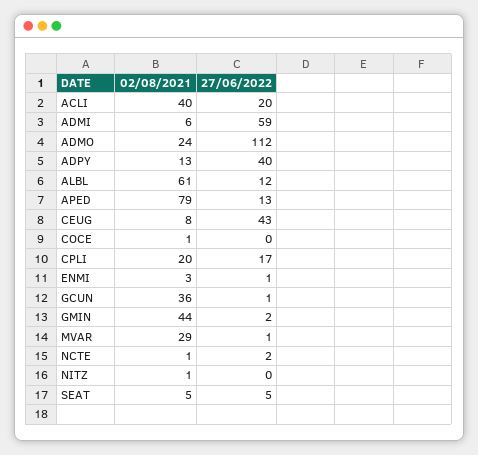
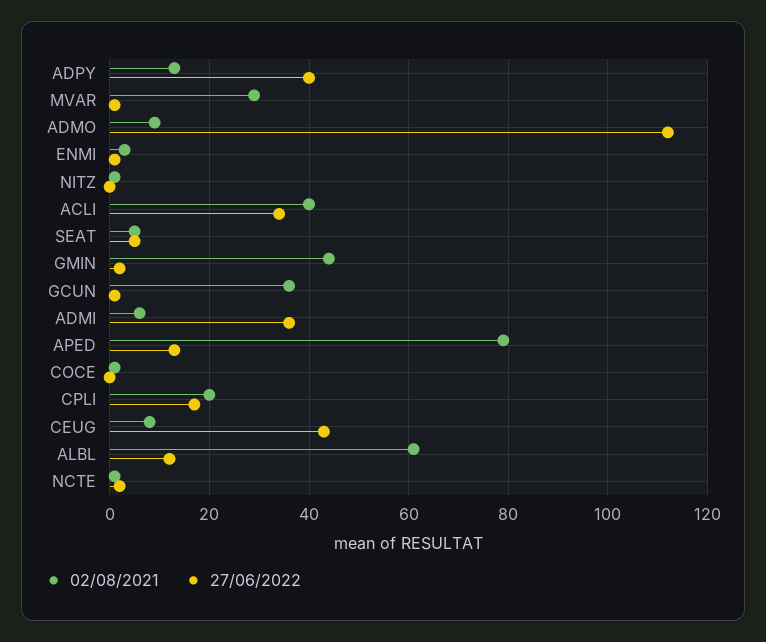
  {
    "02/08/2021": {
      "ACLI": 40,
      "ADMI": 6,
-     "ADMO": 24,
+     "ADMO": 10,
      "ADPY": 13,
      "ALBL": 61,
      "APED": 79,
      "CEUG": 8,
      "COCE": 1,
      "CPLI": 20,
      "ENMI": 3,
      "GCUN": 36,
      "GMIN": 44,
      "MVAR": 29,
      "NCTE": 1,
      "NITZ": 1,
      "SEAT": 5
    },
    "27/06/2022": {
-     "ACLI": 20,
+     "ACLI": 35,
-     "ADMI": 59,
+     "ADMI": 35,
      "ADMO": 112,
      "ADPY": 40,
      "ALBL": 12,
      "APED": 13,
      "CEUG": 43,
      "COCE": 0,
      "CPLI": 17,
      "ENMI": 1,
      "GCUN": 1,
      "GMIN": 2,
      "MVAR": 1,
      "NCTE": 2,
      "NITZ": 0,
      "SEAT": 5
    }
  }

